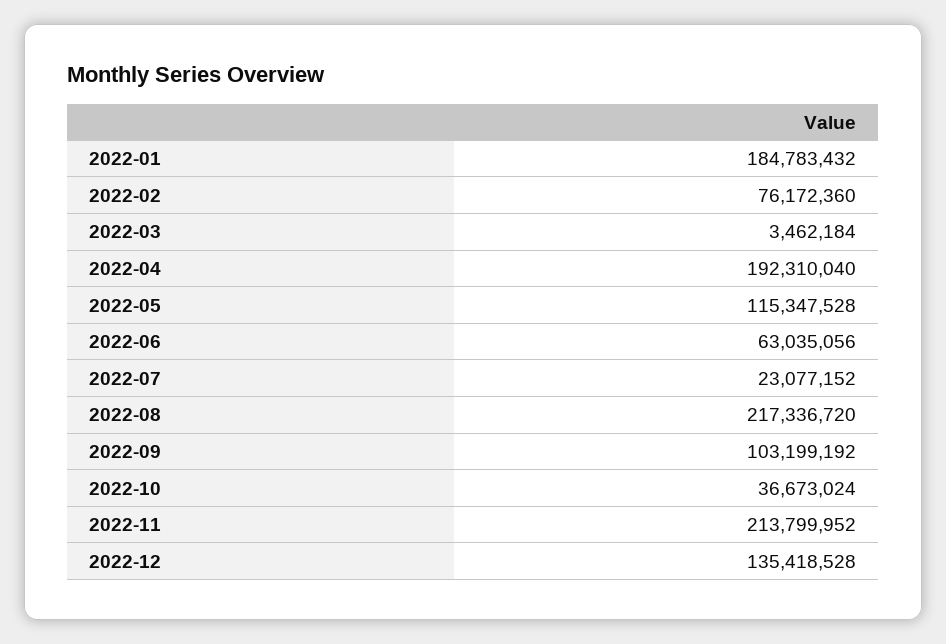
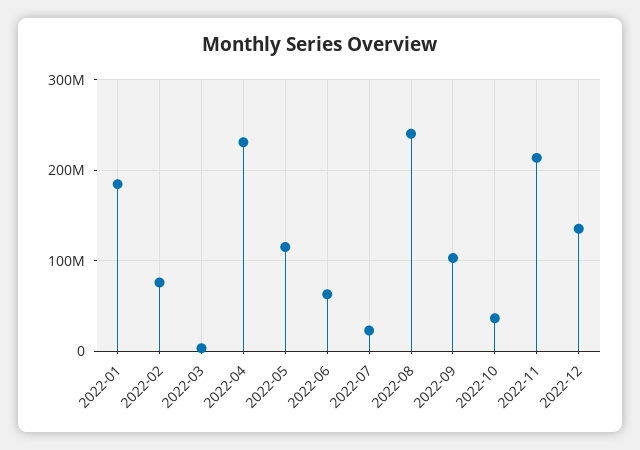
  {
    "2022-01": 184783432,
    "2022-02": 76172360,
    "2022-03": 3462184,
-   "2022-04": 192310040,
+   "2022-04": 230000000,
    "2022-05": 115347528,
    "2022-06": 63035056,
    "2022-07": 23077152,
-   "2022-08": 217336720,
+   "2022-08": 240000000,
    "2022-09": 103199192,
    "2022-10": 36673024,
    "2022-11": 213799952,
    "2022-12": 135418528
  }

